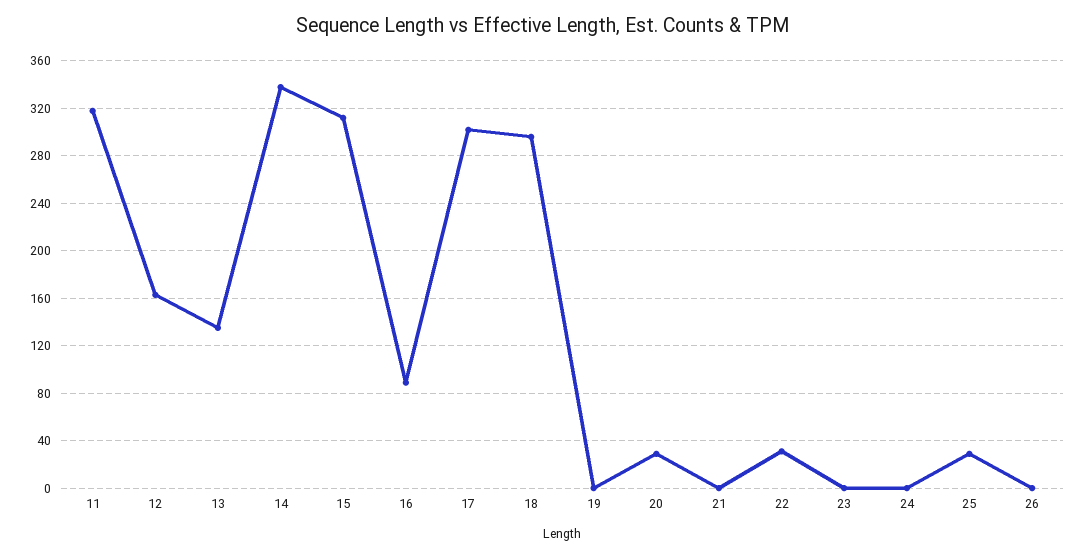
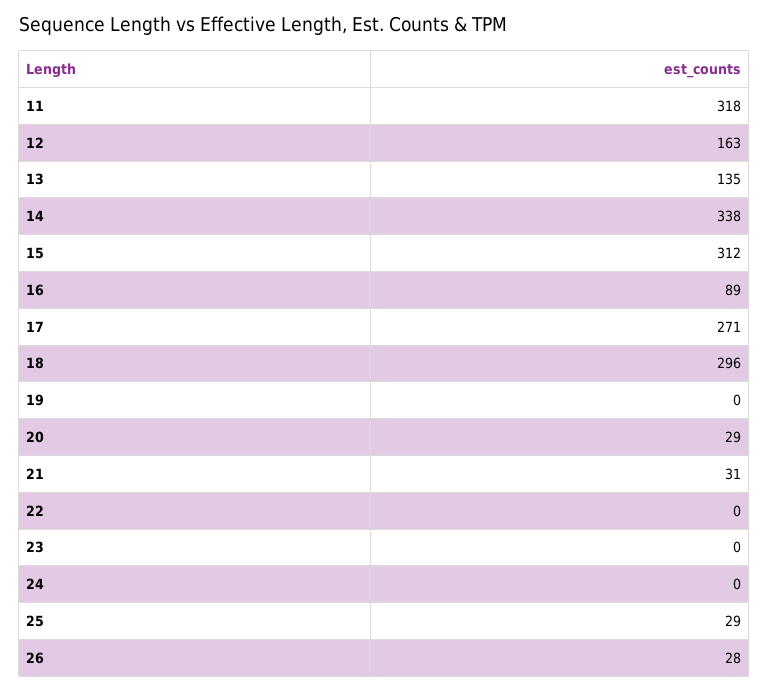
  {
    "11": 318,
    "12": 163,
    "13": 135,
    "14": 338,
    "15": 312,
    "16": 89,
-   "17": 300,
+   "17": 271,
    "18": 296,
    "19": 0,
    "20": 29,
-   "21": 0,
+   "21": 31,
-   "22": 30,
+   "22": 0,
    "23": 0,
    "24": 0,
    "25": 29,
-   "26": 0
+   "26": 28
  }

